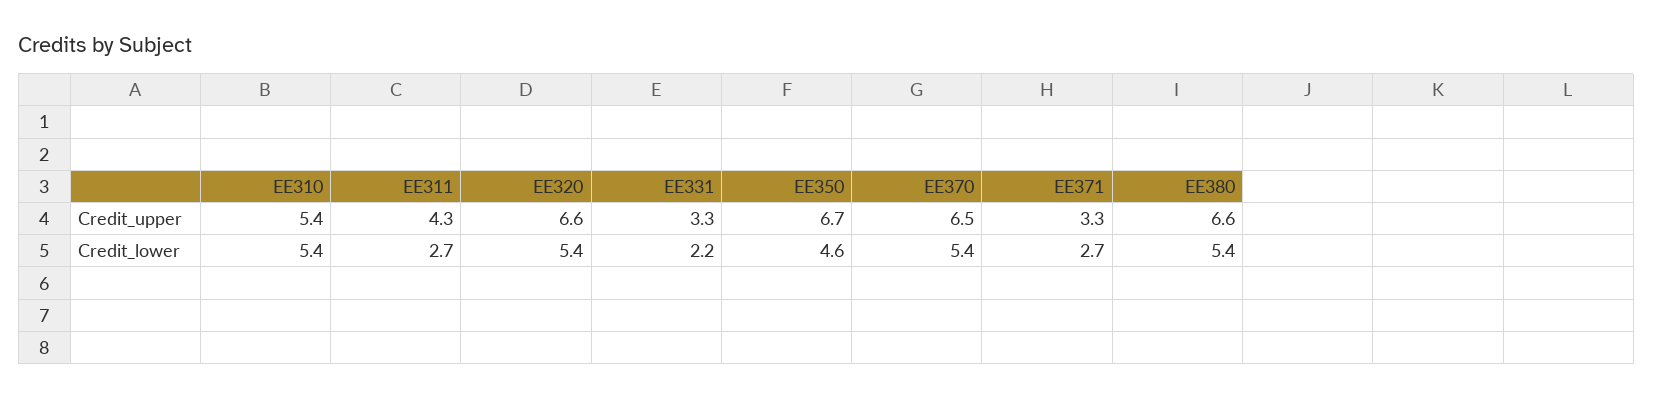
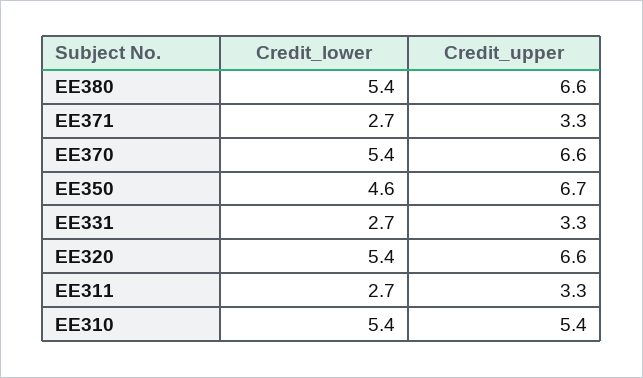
  {
    "EE310": {
      "Credit_upper": 5.4,
      "Credit_lower": 5.4
    },
    "EE311": {
-     "Credit_upper": 4.3,
+     "Credit_upper": 3.3,
      "Credit_lower": 2.7
    },
    "EE320": {
      "Credit_upper": 6.6,
      "Credit_lower": 5.4
    },
    "EE331": {
      "Credit_upper": 3.3,
-     "Credit_lower": 2.2
+     "Credit_lower": 2.7
    },
    "EE350": {
      "Credit_upper": 6.7,
      "Credit_lower": 4.6
    },
    "EE370": {
-     "Credit_upper": 6.5,
+     "Credit_upper": 6.6,
      "Credit_lower": 5.4
    },
    "EE371": {
      "Credit_upper": 3.3,
      "Credit_lower": 2.7
    },
    "EE380": {
      "Credit_upper": 6.6,
      "Credit_lower": 5.4
    }
  }

